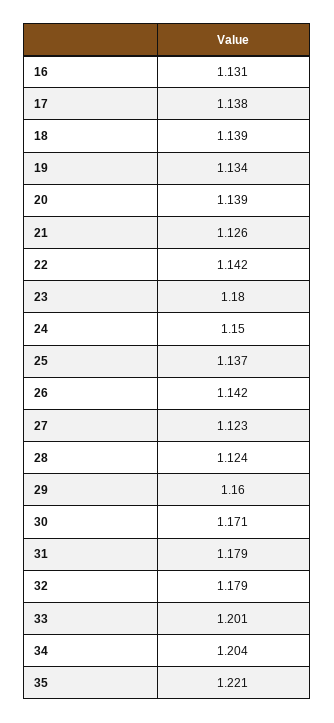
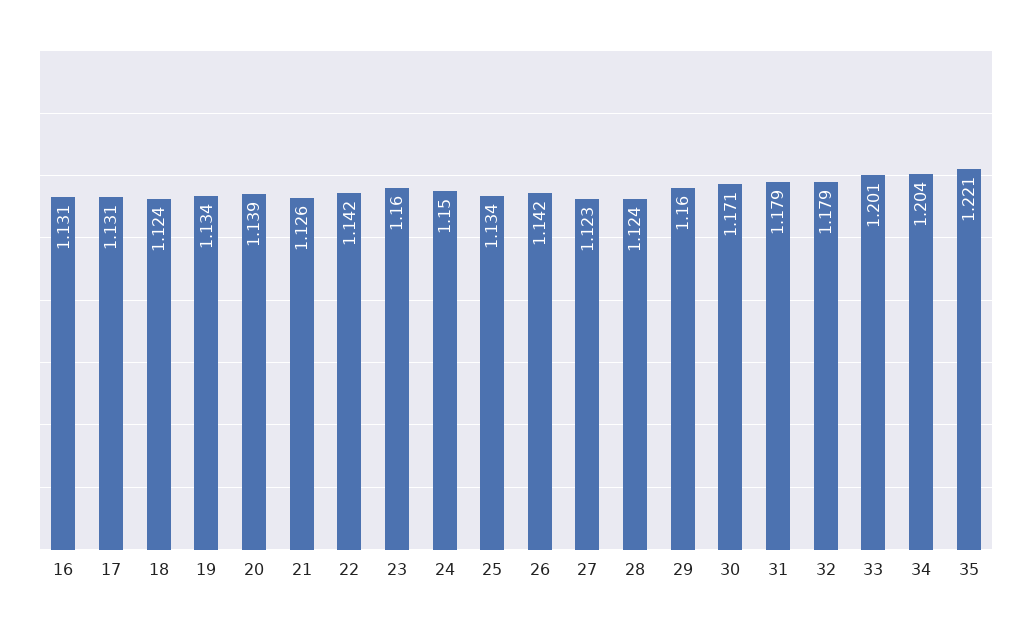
  {
    "16": 1.131,
-   "17": 1.138,
+   "17": 1.131,
-   "18": 1.139,
+   "18": 1.124,
    "19": 1.134,
    "20": 1.139,
    "21": 1.126,
    "22": 1.142,
-   "23": 1.18,
+   "23": 1.16,
    "24": 1.15,
-   "25": 1.137,
+   "25": 1.134,
    "26": 1.142,
    "27": 1.123,
    "28": 1.124,
    "29": 1.16,
    "30": 1.171,
    "31": 1.179,
    "32": 1.179,
    "33": 1.201,
    "34": 1.204,
    "35": 1.221
  }

